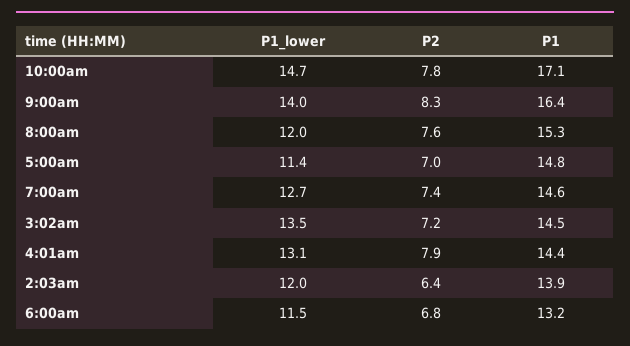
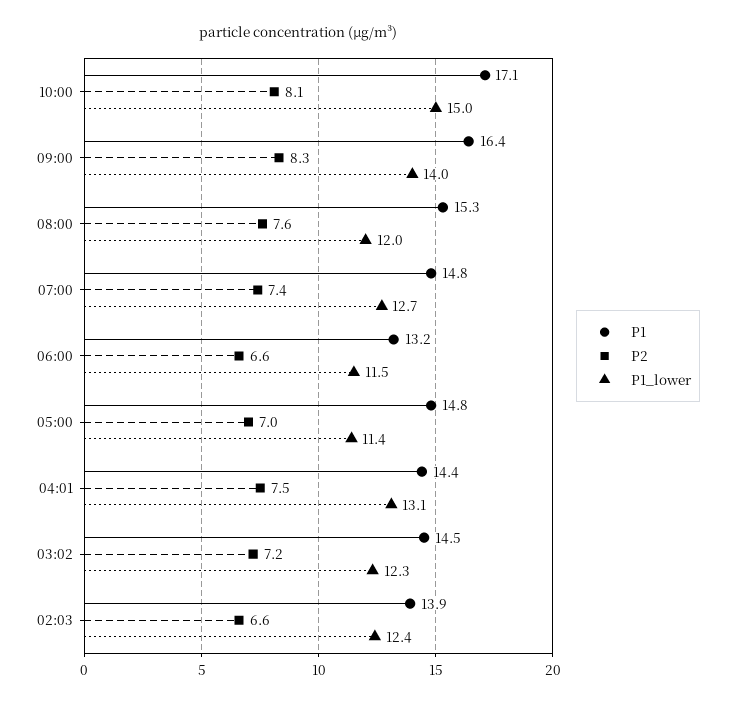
  {
    "P1_lower": {
-     "10:00am": 14.7,
+     "10:00am": 15,
      "9:00am": 14,
      "8:00am": 12,
      "5:00am": 11.4,
      "7:00am": 12.7,
-     "3:02am": 13.5,
+     "3:02am": 12.3,
      "4:01am": 13.1,
-     "2:03am": 12,
+     "2:03am": 12.4,
      "6:00am": 11.5
    },
    "P2": {
-     "10:00am": 7.8,
+     "10:00am": 8.1,
      "9:00am": 8.3,
      "8:00am": 7.6,
      "5:00am": 7,
      "7:00am": 7.4,
      "3:02am": 7.2,
-     "4:01am": 7.9,
+     "4:01am": 7.5,
-     "2:03am": 6.4,
+     "2:03am": 6.6,
-     "6:00am": 6.8
+     "6:00am": 6.6
    },
    "P1": {
      "10:00am": 17.1,
      "9:00am": 16.4,
      "8:00am": 15.3,
      "5:00am": 14.8,
-     "7:00am": 14.6,
+     "7:00am": 14.8,
      "3:02am": 14.5,
      "4:01am": 14.4,
      "2:03am": 13.9,
      "6:00am": 13.2
    }
  }

